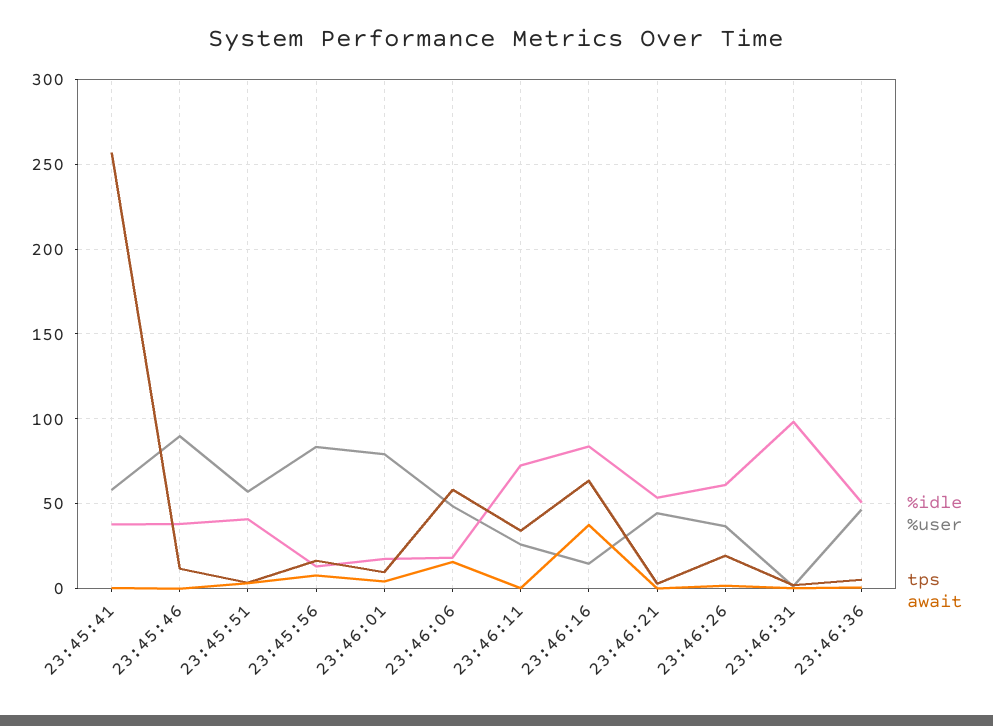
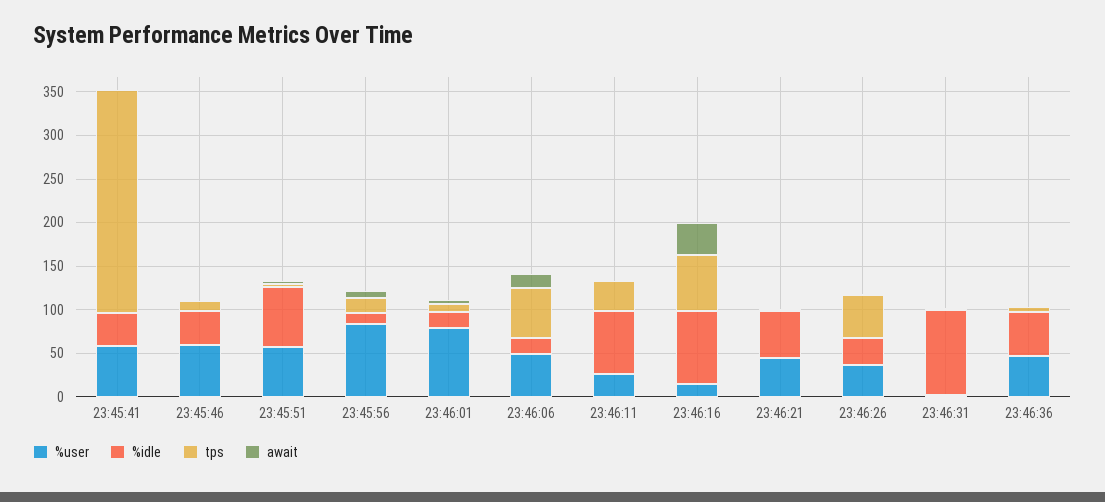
  {
    "%idle": {
      "23:45:41": 40,
      "23:45:46": 40,
-     "23:45:51": 40,
+     "23:45:51": 70,
      "23:45:56": 15,
      "23:46:01": 20,
      "23:46:06": 20,
      "23:46:11": 75,
      "23:46:16": 85,
      "23:46:21": 55,
-     "23:46:26": 60,
+     "23:46:26": 30,
      "23:46:31": 100,
      "23:46:36": 50
    },
    "%user": {
      "23:45:41": 60,
-     "23:45:46": 90,
+     "23:45:46": 60,
      "23:45:51": 55,
      "23:45:56": 85,
      "23:46:01": 80,
      "23:46:06": 50,
      "23:46:11": 25,
      "23:46:16": 15,
      "23:46:21": 45,
      "23:46:26": 35,
      "23:46:31": 0,
      "23:46:36": 45
    },
    "tps": {
      "23:45:41": 255,
      "23:45:46": 10,
      "23:45:51": 5,
      "23:45:56": 15,
      "23:46:01": 10,
      "23:46:06": 60,
      "23:46:11": 35,
      "23:46:16": 65,
      "23:46:21": 5,
-     "23:46:26": 20,
+     "23:46:26": 50,
      "23:46:31": 0,
      "23:46:36": 5
    },
    "await": {
      "23:45:41": 0,
      "23:45:46": 0,
      "23:45:51": 5,
      "23:45:56": 10,
      "23:46:01": 5,
      "23:46:06": 15,
      "23:46:11": 0,
      "23:46:16": 40,
      "23:46:21": 0,
      "23:46:26": 0,
      "23:46:31": 0,
      "23:46:36": 0
    }
  }

